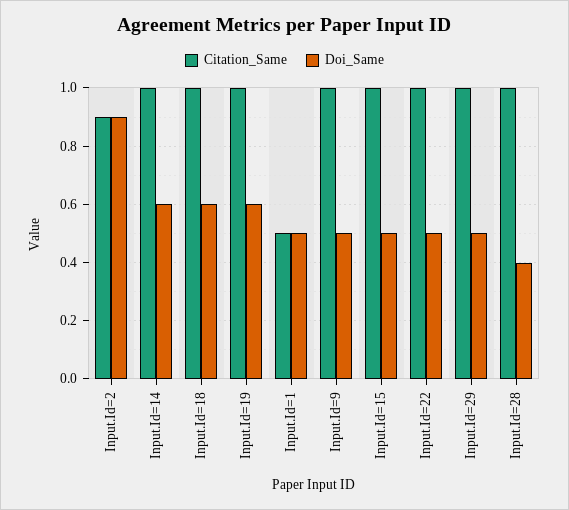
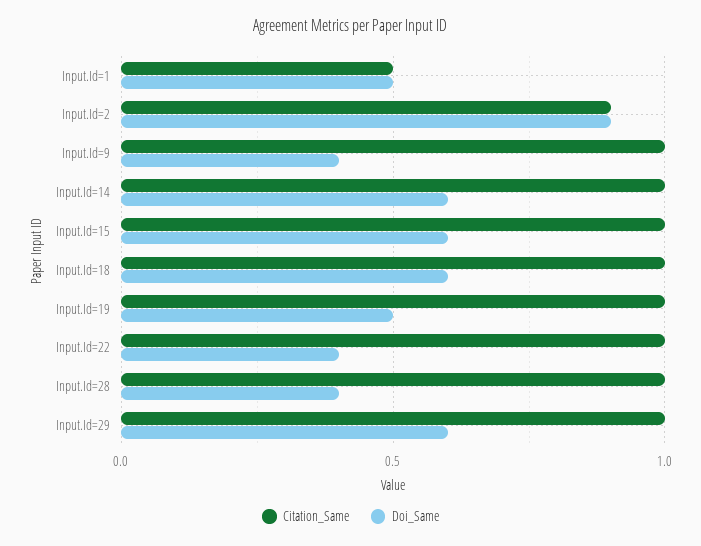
  {
    "Citation_Same": {
      "Input.Id=2": 0.9,
      "Input.Id=14": 1,
      "Input.Id=18": 1,
      "Input.Id=19": 1,
      "Input.Id=1": 0.5,
      "Input.Id=9": 1,
      "Input.Id=15": 1,
      "Input.Id=22": 1,
      "Input.Id=29": 1,
      "Input.Id=28": 1
    },
    "Doi_Same": {
      "Input.Id=2": 0.9,
      "Input.Id=14": 0.6,
      "Input.Id=18": 0.6,
-     "Input.Id=19": 0.6,
+     "Input.Id=19": 0.5,
      "Input.Id=1": 0.5,
-     "Input.Id=9": 0.5,
+     "Input.Id=9": 0.4,
-     "Input.Id=15": 0.5,
+     "Input.Id=15": 0.6,
-     "Input.Id=22": 0.5,
+     "Input.Id=22": 0.4,
-     "Input.Id=29": 0.5,
+     "Input.Id=29": 0.6,
      "Input.Id=28": 0.4
    }
  }

